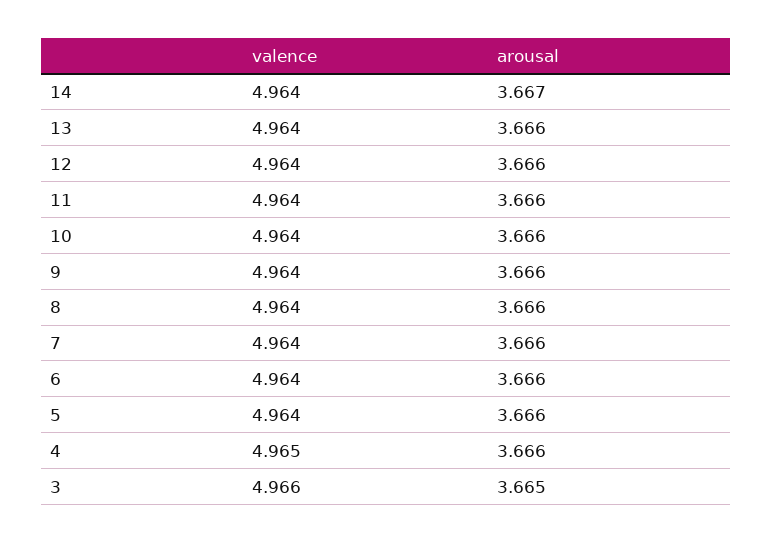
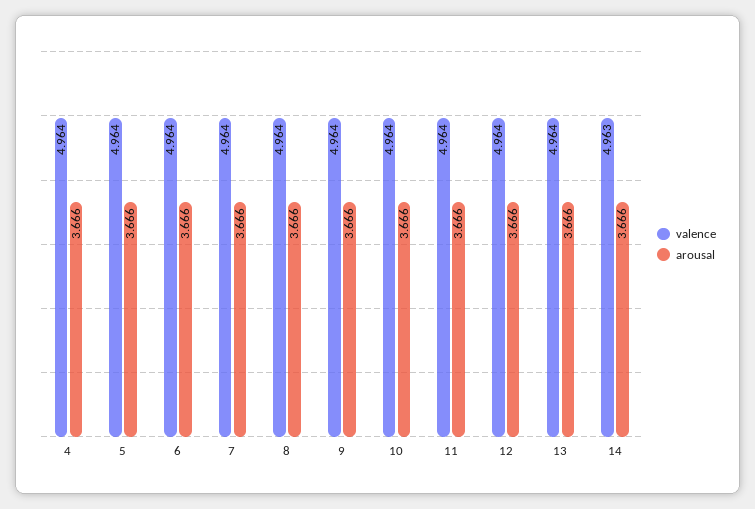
  {
    "valence": {
-     "14": 4.964,
+     "14": 4.963,
      "13": 4.964,
      "12": 4.964,
      "11": 4.964,
      "10": 4.964,
      "9": 4.964,
      "8": 4.964,
      "7": 4.964,
      "6": 4.964,
      "5": 4.964,
-     "4": 4.965,
+     "4": 4.964
-     "3": 4.966
    },
    "arousal": {
-     "14": 3.667,
+     "14": 3.666,
      "13": 3.666,
      "12": 3.666,
      "11": 3.666,
      "10": 3.666,
      "9": 3.666,
      "8": 3.666,
      "7": 3.666,
      "6": 3.666,
      "5": 3.666,
-     "4": 3.666,
+     "4": 3.666
-     "3": 3.665
    }
  }

